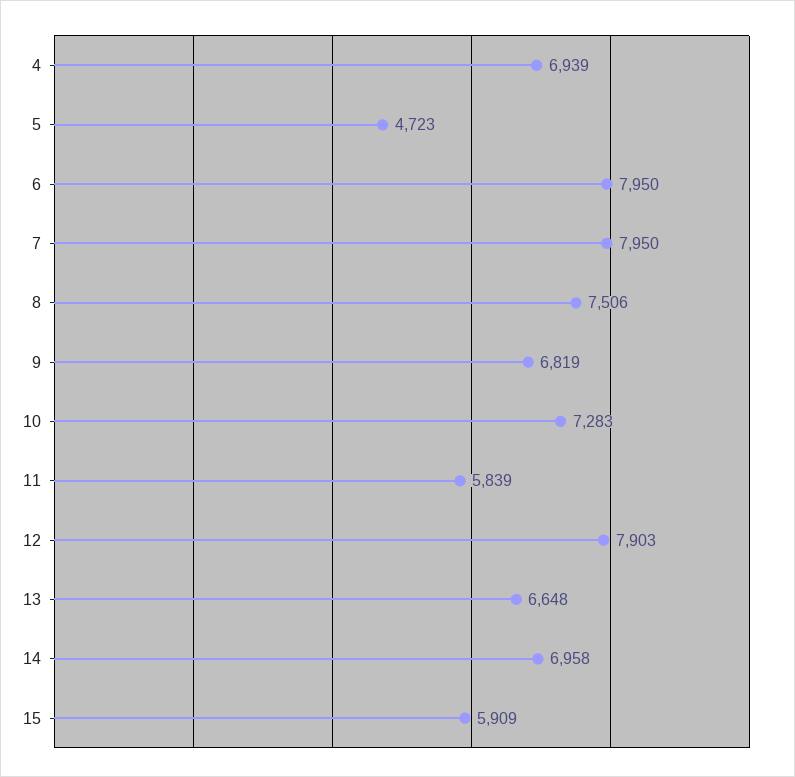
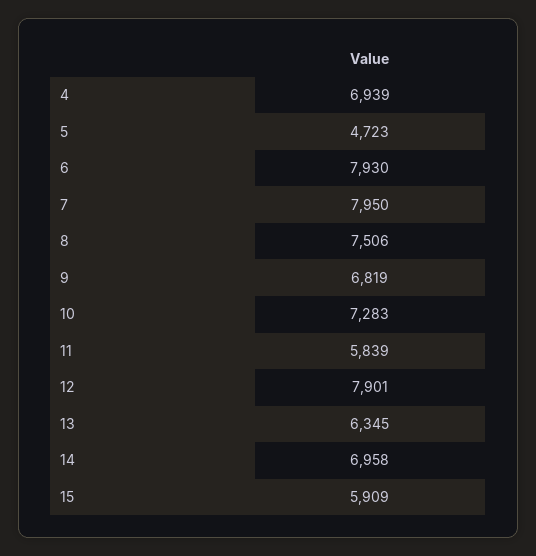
  {
    "4": 6939,
    "5": 4723,
-   "6": 7950,
+   "6": 7930,
    "7": 7950,
    "8": 7506,
    "9": 6819,
    "10": 7283,
    "11": 5839,
-   "12": 7903,
+   "12": 7901,
-   "13": 6648,
+   "13": 6345,
    "14": 6958,
    "15": 5909
  }

